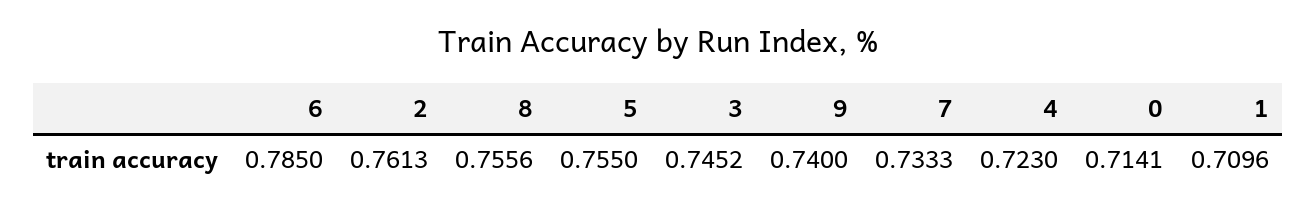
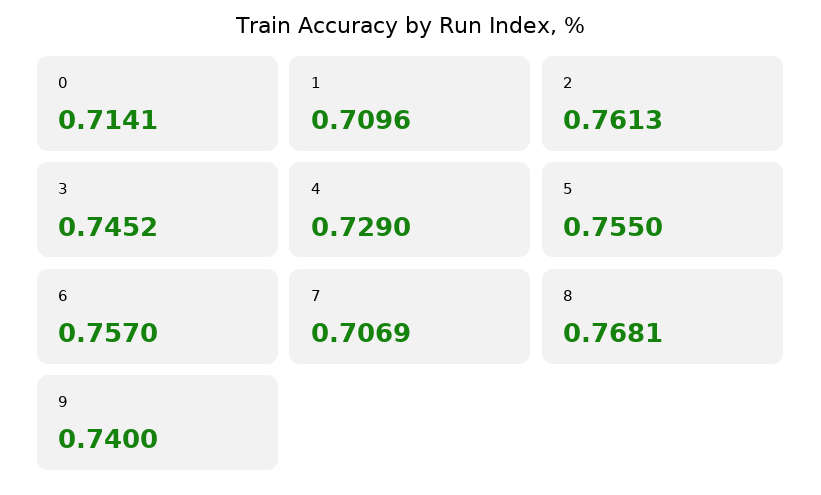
  {
-   "6": 0.785,
+   "6": 0.757,
    "2": 0.7613,
-   "8": 0.7556,
+   "8": 0.7681,
    "5": 0.755,
    "3": 0.7452,
    "9": 0.74,
-   "7": 0.7333,
+   "7": 0.7069,
-   "4": 0.723,
+   "4": 0.729,
    "0": 0.7141,
    "1": 0.7096
  }

